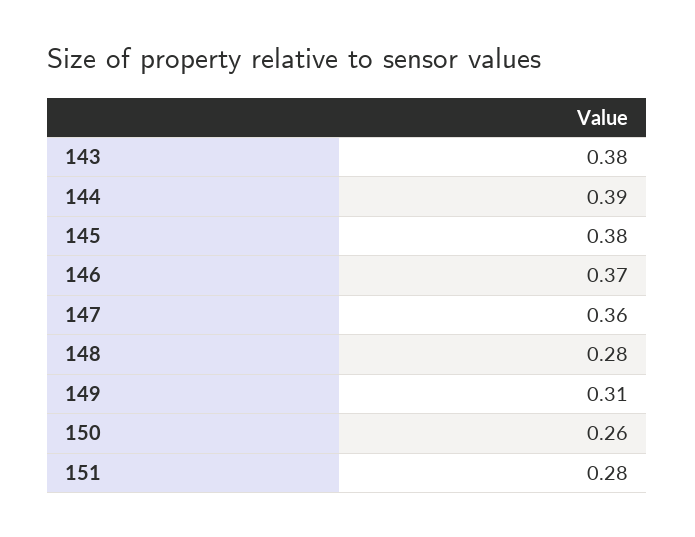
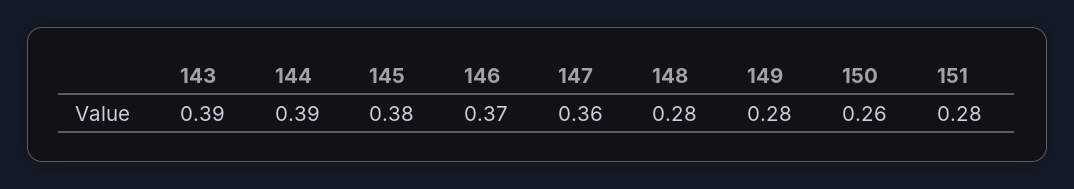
  {
-   "143": 0.38,
+   "143": 0.39,
    "144": 0.39,
    "145": 0.38,
    "146": 0.37,
    "147": 0.36,
    "148": 0.28,
-   "149": 0.31,
+   "149": 0.28,
    "150": 0.26,
    "151": 0.28
  }

